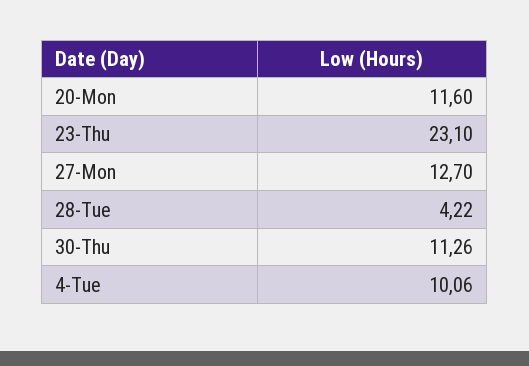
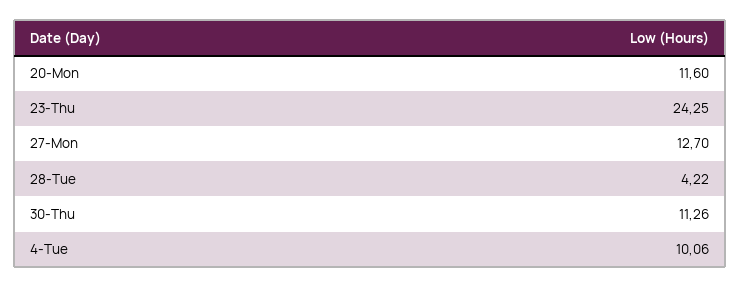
  {
    "20-Mon": 11.6,
-   "23-Thu": 23.1,
+   "23-Thu": 24.25,
    "27-Mon": 12.7,
    "28-Tue": 4.22,
    "30-Thu": 11.26,
    "4-Tue": 10.06
  }

